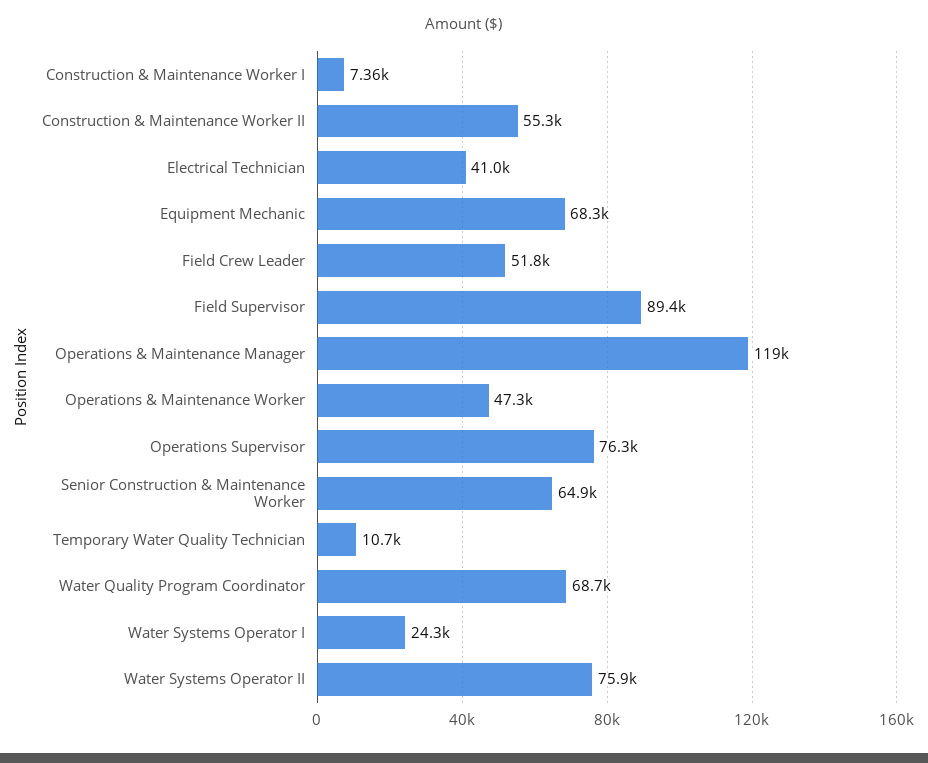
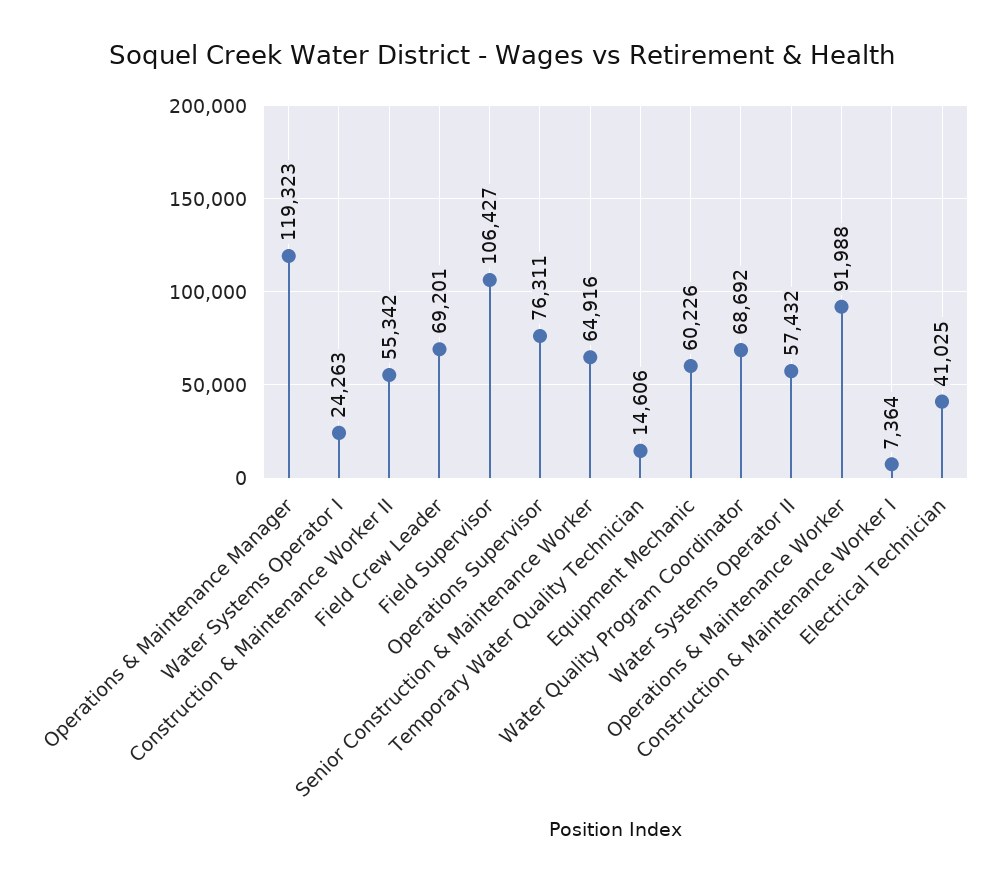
  {
    "Construction & Maintenance Worker I": 7364,
    "Construction & Maintenance Worker II": 55342,
    "Electrical Technician": 41025,
-   "Equipment Mechanic": 68300,
+   "Equipment Mechanic": 60226,
-   "Field Crew Leader": 51800,
+   "Field Crew Leader": 69201,
-   "Field Supervisor": 89400,
+   "Field Supervisor": 106427,
    "Operations & Maintenance Manager": 119323,
-   "Operations & Maintenance Worker": 47300,
+   "Operations & Maintenance Worker": 91988,
    "Operations Supervisor": 76311,
    "Senior Construction & Maintenance Worker": 64916,
-   "Temporary Water Quality Technician": 10700,
+   "Temporary Water Quality Technician": 14606,
    "Water Quality Program Coordinator": 68692,
    "Water Systems Operator I": 24263,
-   "Water Systems Operator II": 75900
+   "Water Systems Operator II": 57432
  }

